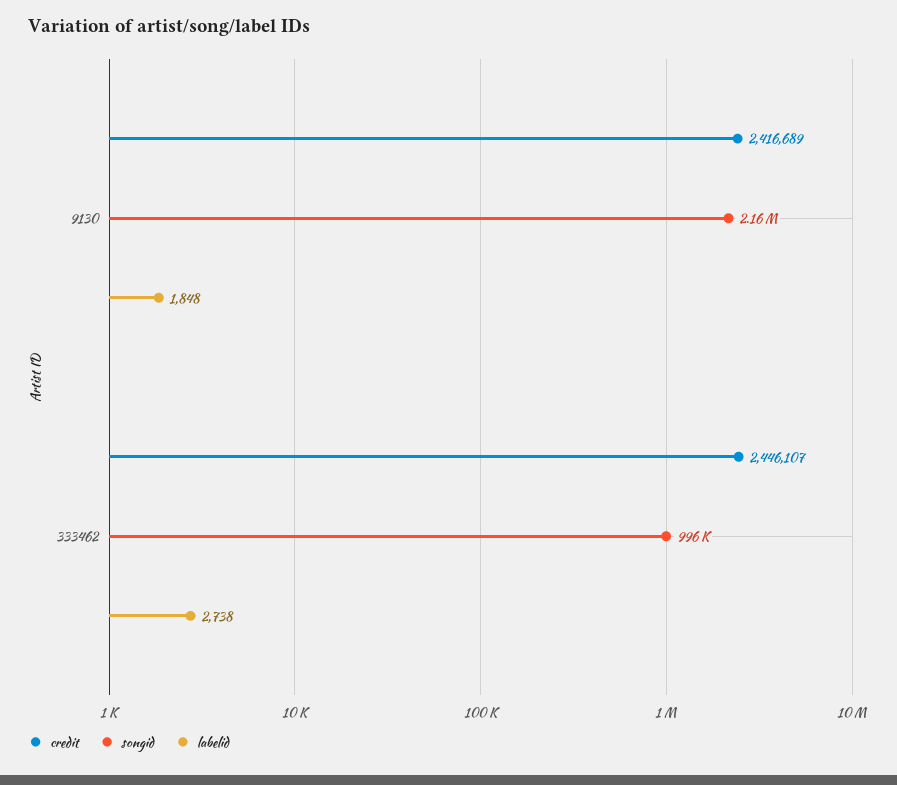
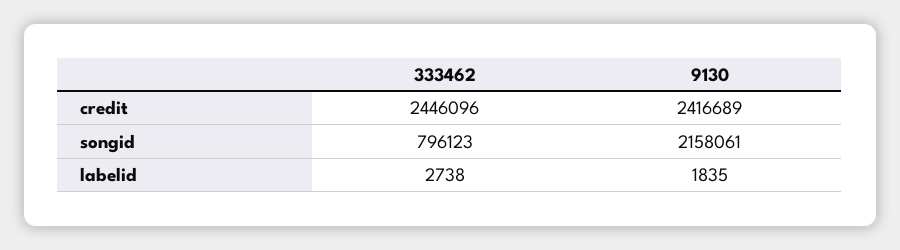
  {
    "credit": {
      "9130": 2416689,
-     "333462": 2446107
+     "333462": 2446096
    },
    "songid": {
      "9130": 2158061,
-     "333462": 996000
+     "333462": 796123
    },
    "labelid": {
-     "9130": 1848,
+     "9130": 1835,
      "333462": 2738
    }
  }

